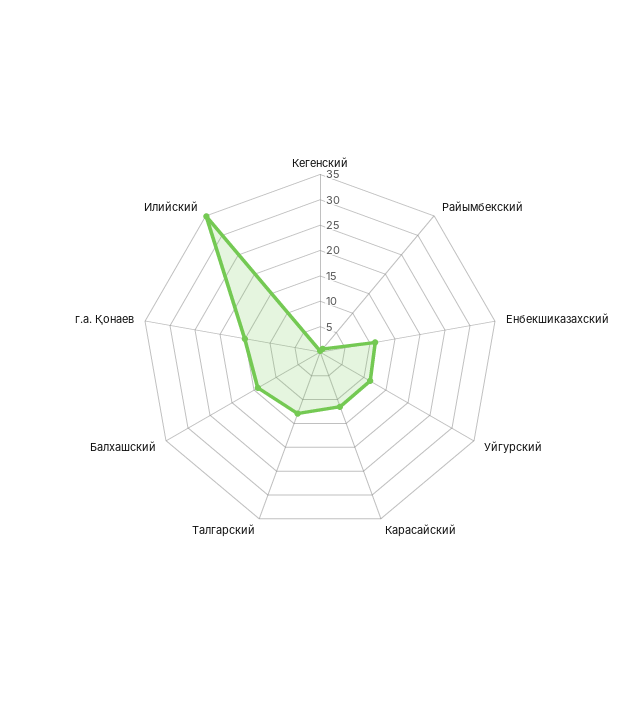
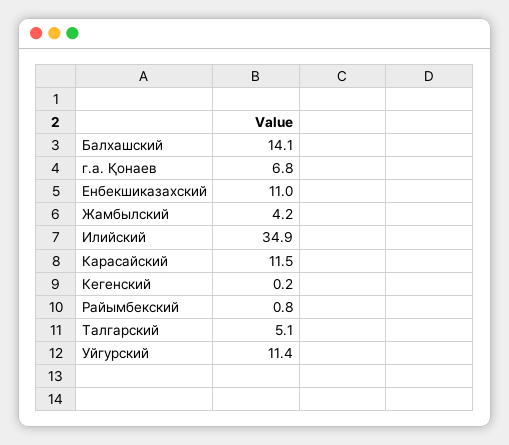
  {
    "Кегенский": 0.2,
    "Райымбекский": 0.8,
    "Енбекшиказахский": 11,
    "Уйгурский": 11.4,
    "Карасайский": 11.5,
-   "Талгарский": 12.5,
+   "Талгарский": 5.1,
    "Балхашский": 14.1,
-   "г.а. Қонаев": 15,
+   "г.а. Қонаев": 6.8,
-   "Илийский": 34.9
+   "Илийский": 34.9,
+   "Жамбылский": 4.2
  }

